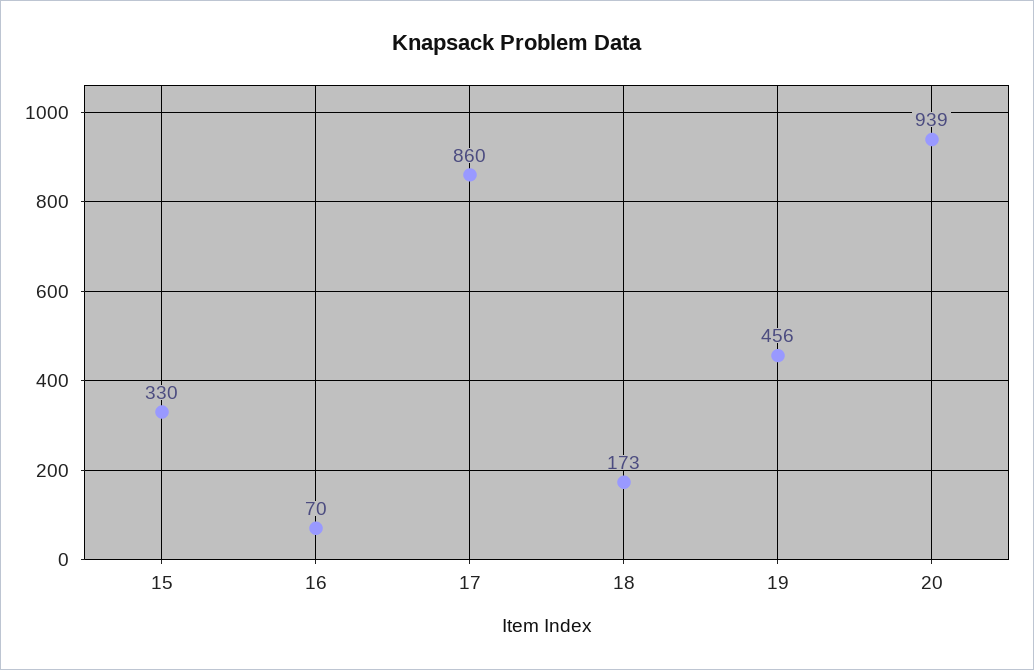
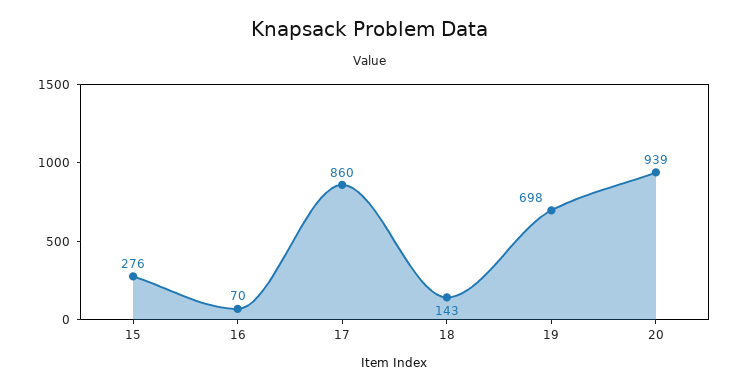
  {
-   "15": 330,
+   "15": 276,
    "16": 70,
    "17": 860,
-   "18": 173,
+   "18": 143,
-   "19": 456,
+   "19": 698,
    "20": 939
  }

